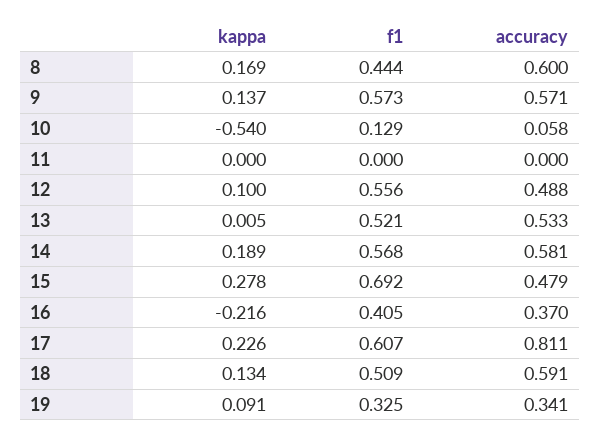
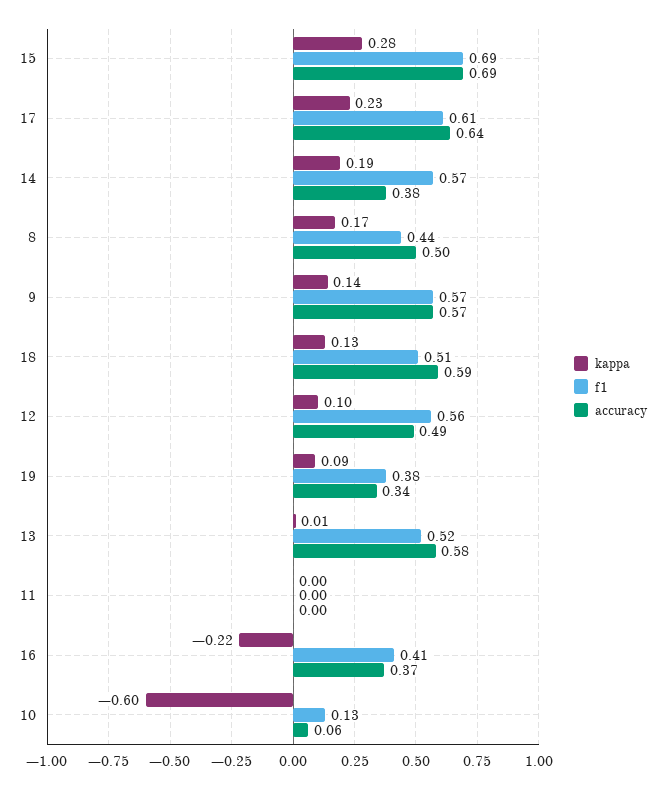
  {
    "kappa": {
      "8": 0.169,
      "9": 0.137,
-     "10": -0.54,
+     "10": -0.6,
      "11": 0,
      "12": 0.1,
      "13": 0.005,
      "14": 0.189,
      "15": 0.278,
      "16": -0.216,
      "17": 0.226,
      "18": 0.134,
      "19": 0.091
    },
    "f1": {
      "8": 0.444,
      "9": 0.573,
      "10": 0.129,
      "11": 0,
      "12": 0.556,
      "13": 0.521,
      "14": 0.568,
      "15": 0.692,
      "16": 0.405,
      "17": 0.607,
      "18": 0.509,
-     "19": 0.325
+     "19": 0.38
    },
    "accuracy": {
-     "8": 0.6,
+     "8": 0.5,
      "9": 0.571,
      "10": 0.058,
      "11": 0,
      "12": 0.488,
-     "13": 0.533,
+     "13": 0.58,
-     "14": 0.581,
+     "14": 0.38,
-     "15": 0.479,
+     "15": 0.69,
      "16": 0.37,
-     "17": 0.811,
+     "17": 0.64,
      "18": 0.591,
      "19": 0.341
    }
  }

